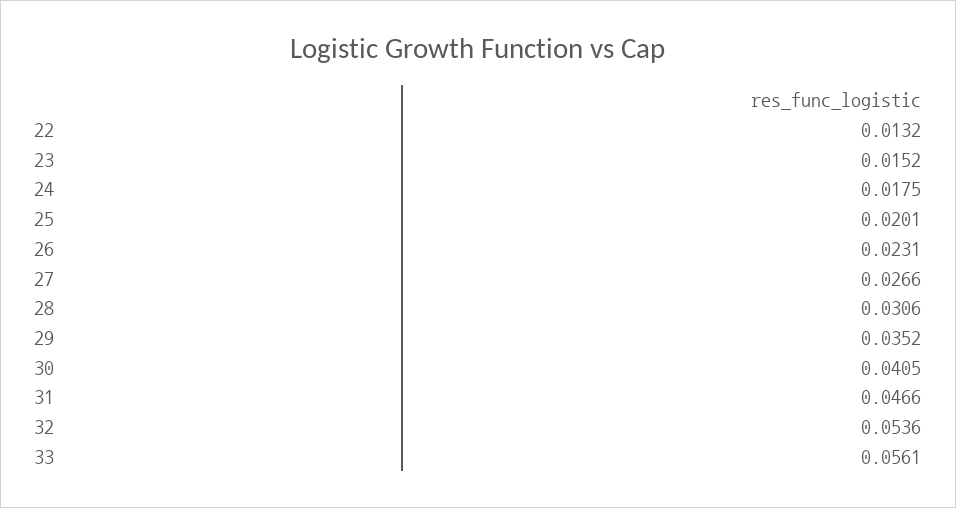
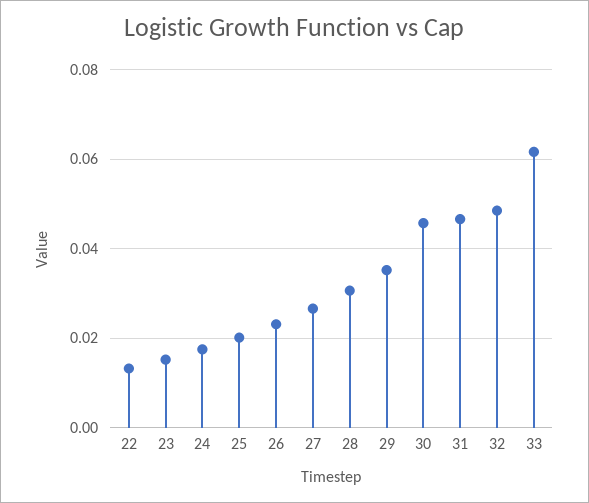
  {
    "22": 0.0132,
    "23": 0.0152,
    "24": 0.0175,
    "25": 0.0201,
    "26": 0.0231,
    "27": 0.0266,
    "28": 0.0306,
    "29": 0.0352,
-   "30": 0.0405,
+   "30": 0.046,
    "31": 0.0466,
-   "32": 0.0536,
+   "32": 0.048,
-   "33": 0.0561
+   "33": 0.062
  }

